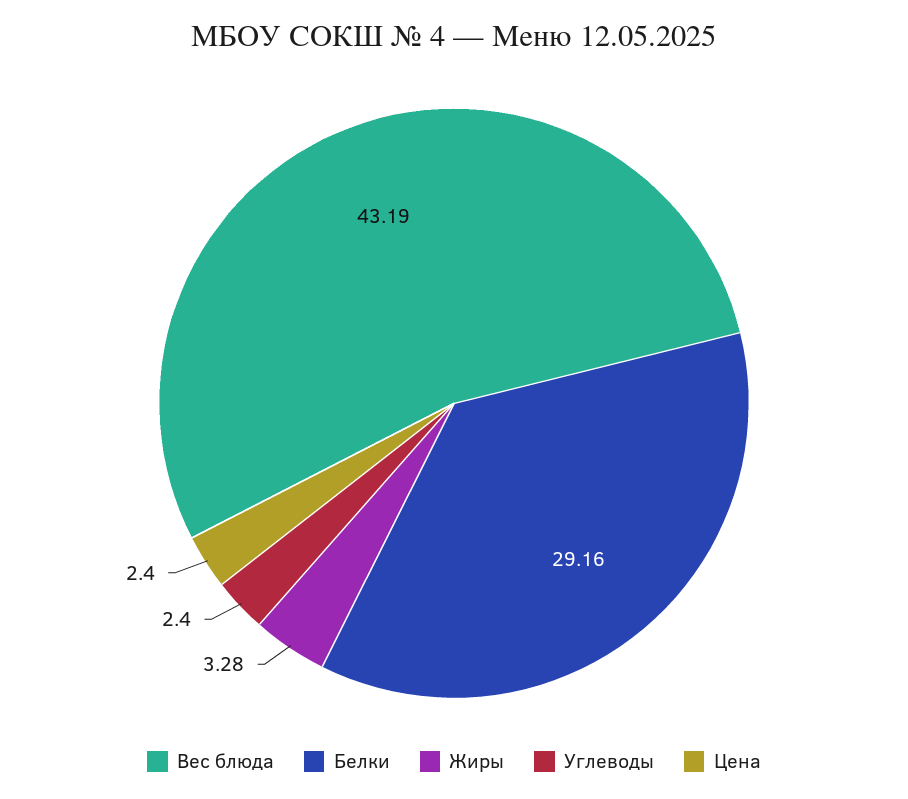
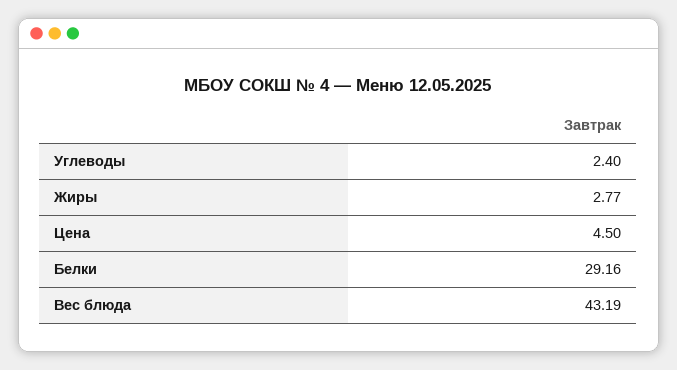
  {
    "Вес блюда": 43.19,
    "Белки": 29.16,
-   "Жиры": 3.28,
+   "Жиры": 2.77,
    "Углеводы": 2.4,
-   "Цена": 2.4
+   "Цена": 4.5
  }

